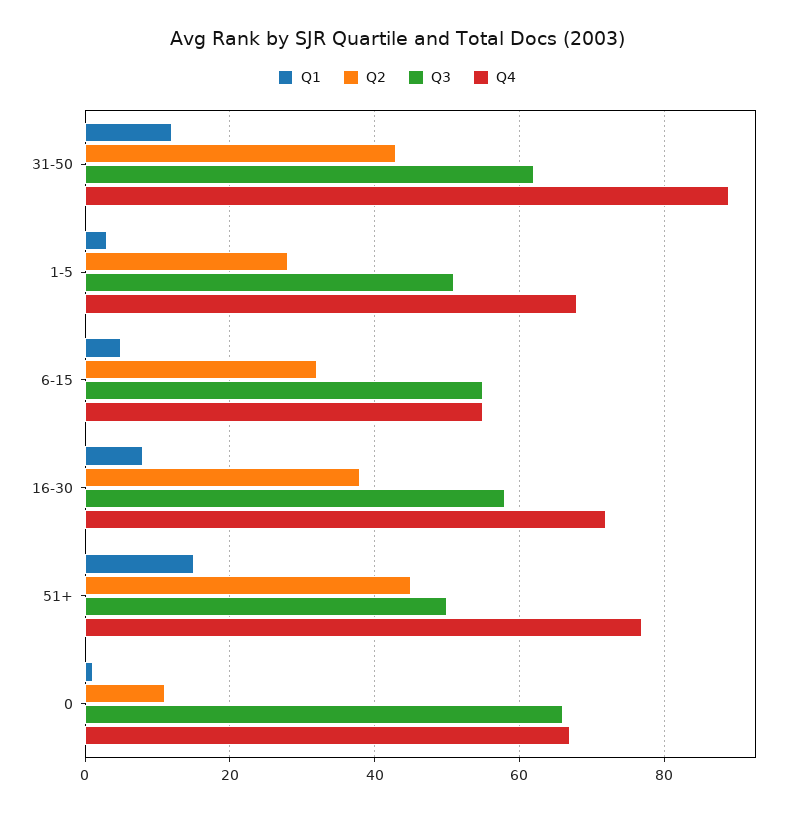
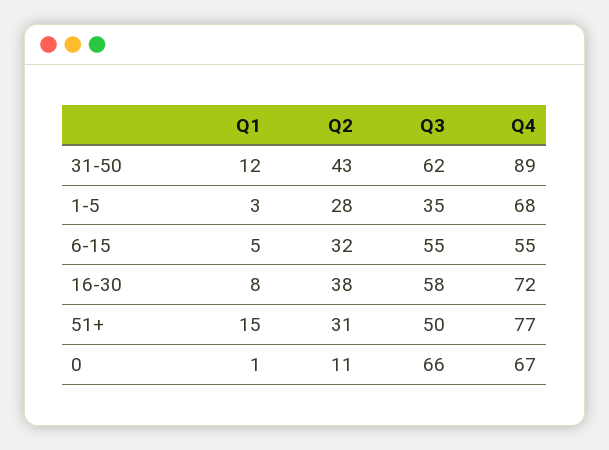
  {
    "Q1": {
      "31-50": 12,
      "1-5": 3,
      "6-15": 5,
      "16-30": 8,
      "51+": 15,
      "0": 1
    },
    "Q2": {
      "31-50": 43,
      "1-5": 28,
      "6-15": 32,
      "16-30": 38,
-     "51+": 45,
+     "51+": 31,
      "0": 11
    },
    "Q3": {
      "31-50": 62,
-     "1-5": 50,
+     "1-5": 35,
      "6-15": 55,
      "16-30": 58,
      "51+": 50,
      "0": 66
    },
    "Q4": {
      "31-50": 89,
      "1-5": 68,
      "6-15": 55,
      "16-30": 72,
      "51+": 77,
      "0": 67
    }
  }

